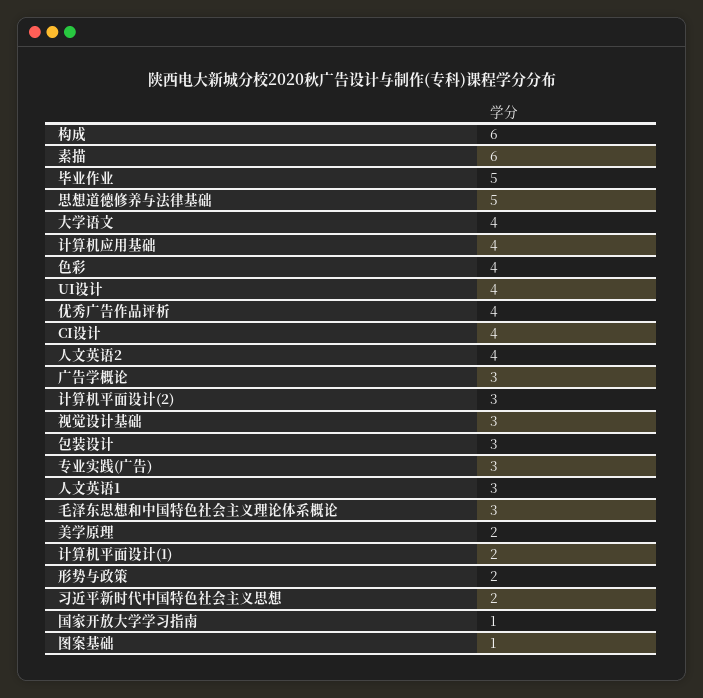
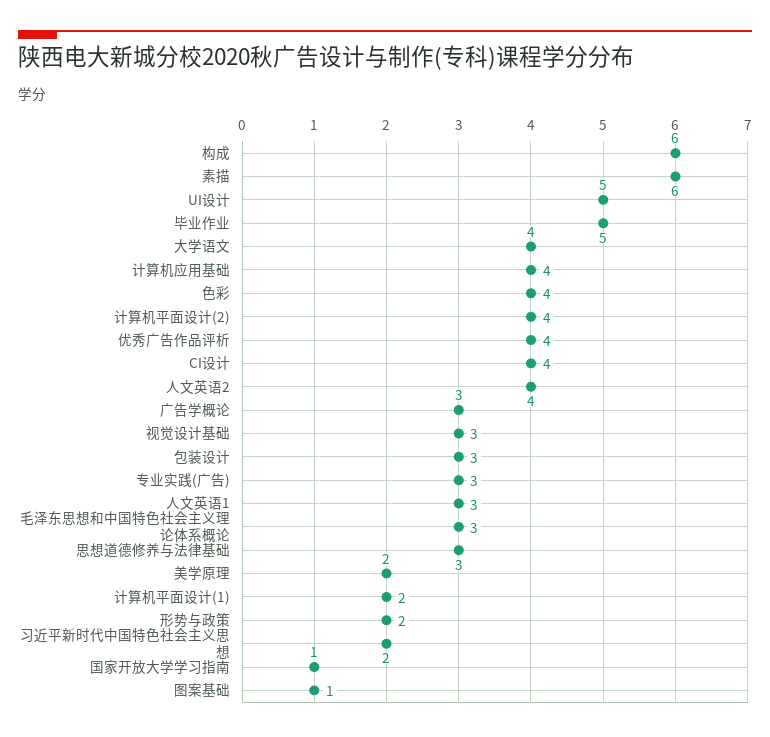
  {
    "构成": 6,
    "素描": 6,
    "毕业作业": 5,
-   "思想道德修养与法律基础": 5,
+   "思想道德修养与法律基础": 3,
    "大学语文": 4,
    "计算机应用基础": 4,
    "色彩": 4,
-   "UI设计": 4,
+   "UI设计": 5,
    "优秀广告作品评析": 4,
    "CI设计": 4,
    "人文英语2": 4,
    "广告学概论": 3,
-   "计算机平面设计(2)": 3,
+   "计算机平面设计(2)": 4,
    "视觉设计基础": 3,
    "包装设计": 3,
    "专业实践(广告)": 3,
    "人文英语1": 3,
    "毛泽东思想和中国特色社会主义理论体系概论": 3,
    "美学原理": 2,
    "计算机平面设计(1)": 2,
    "形势与政策": 2,
    "习近平新时代中国特色社会主义思想": 2,
    "国家开放大学学习指南": 1,
    "图案基础": 1
  }

